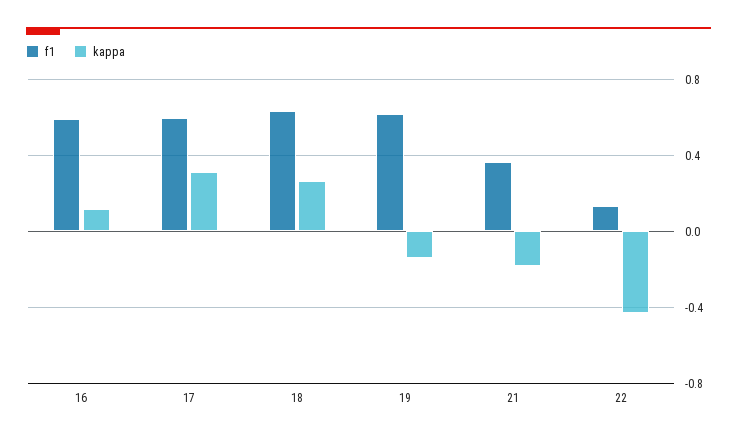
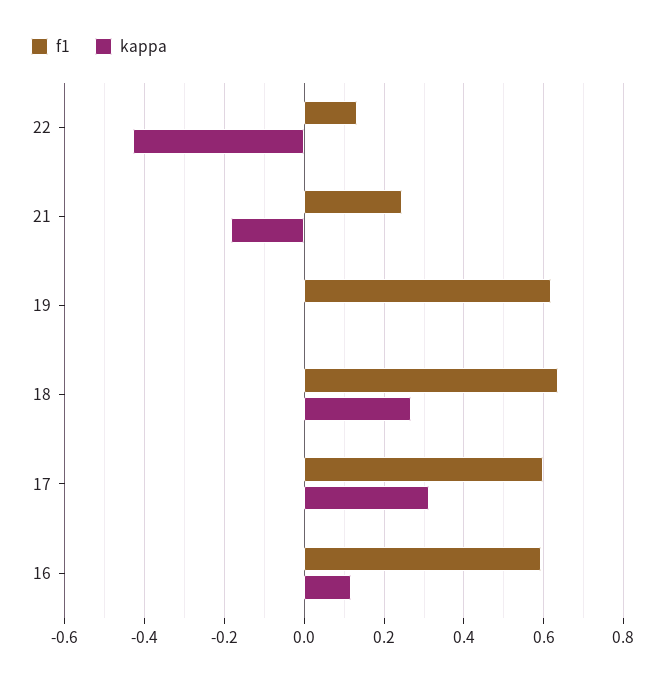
  {
    "f1": {
      "16": 0.6,
      "17": 0.6,
      "18": 0.64,
      "19": 0.62,
-     "21": 0.35,
+     "21": 0.24,
      "22": 0.14
    },
    "kappa": {
      "16": 0.12,
      "17": 0.32,
      "18": 0.26,
-     "19": -0.15,
+     "19": 0,
      "21": -0.18,
      "22": -0.42
    }
  }

